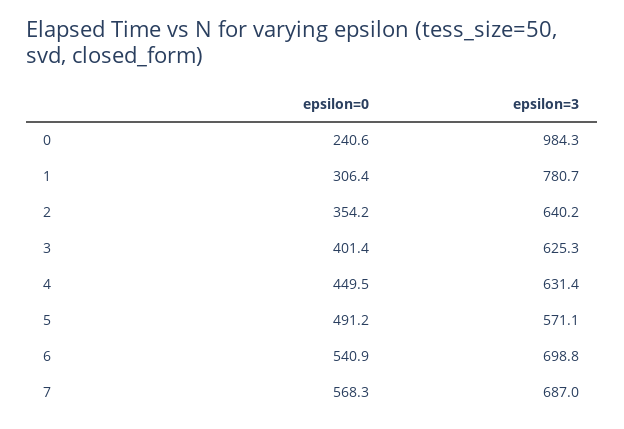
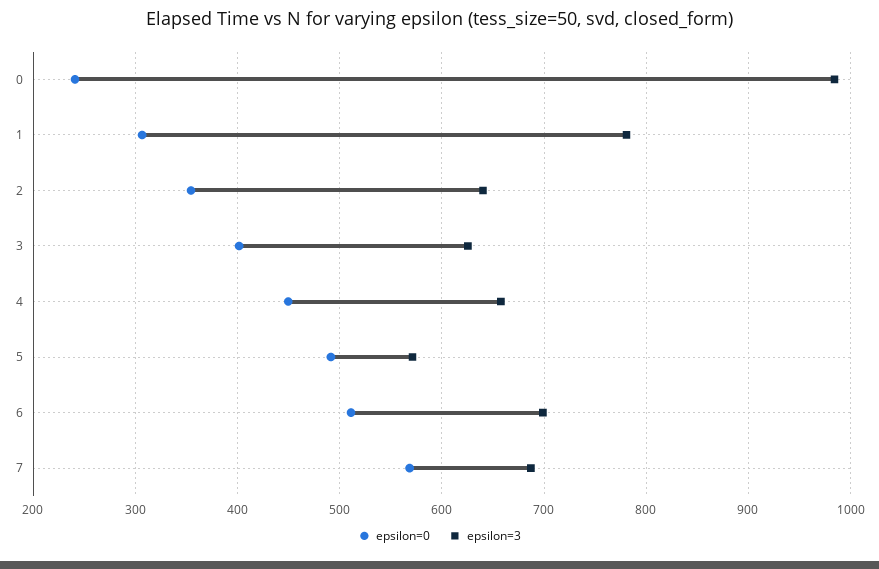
  {
    "epsilon=0": {
      "0": 240.6,
      "1": 306.4,
      "2": 354.2,
      "3": 401.4,
      "4": 449.5,
      "5": 491.2,
-     "6": 540.9,
+     "6": 510,
      "7": 568.3
    },
    "epsilon=3": {
      "0": 984.3,
      "1": 780.7,
      "2": 640.2,
      "3": 625.3,
-     "4": 631.4,
+     "4": 660,
      "5": 571.1,
      "6": 698.8,
      "7": 687
    }
  }

